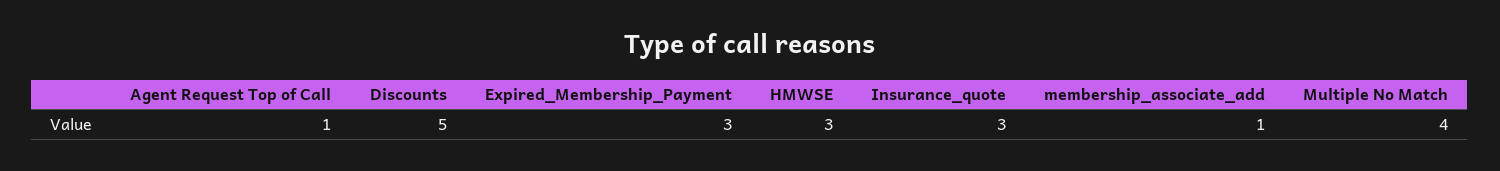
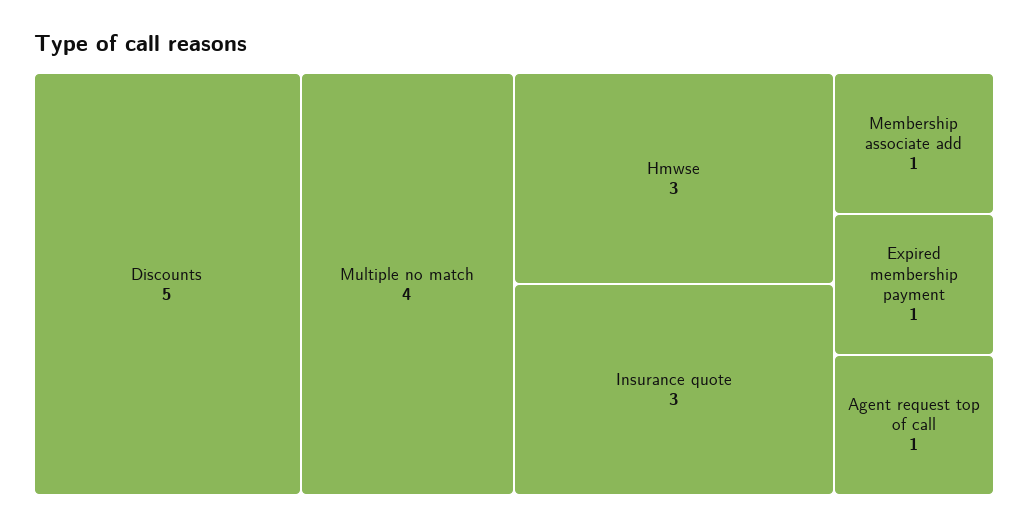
  {
    "Agent Request Top of Call": 1,
    "Discounts": 5,
-   "Expired_Membership_Payment": 3,
+   "Expired_Membership_Payment": 1,
    "HMWSE": 3,
    "Insurance_quote": 3,
    "membership_associate_add": 1,
    "Multiple No Match": 4
  }

